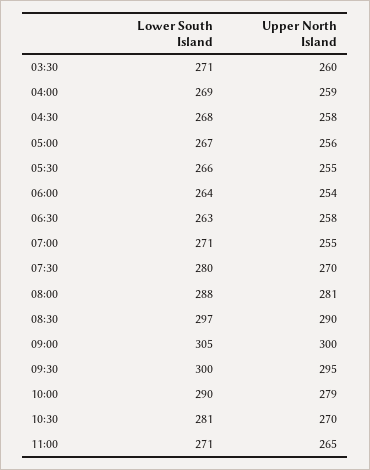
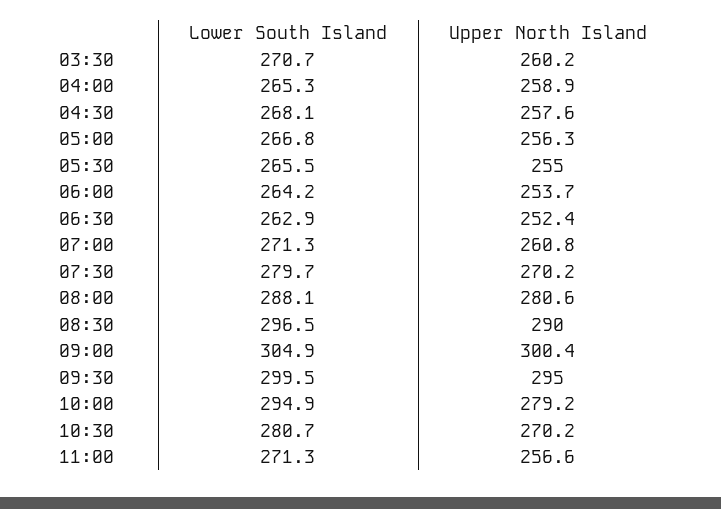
  {
    "Lower South Island": {
      "03:30": 270.7,
-     "04:00": 269,
+     "04:00": 265.3,
      "04:30": 268.1,
      "05:00": 266.8,
      "05:30": 265.5,
      "06:00": 264.2,
      "06:30": 262.9,
      "07:00": 271.3,
      "07:30": 279.7,
      "08:00": 288.1,
      "08:30": 296.5,
      "09:00": 304.9,
      "09:30": 299.5,
-     "10:00": 290,
+     "10:00": 294.9,
      "10:30": 280.7,
      "11:00": 271.3
    },
    "Upper North Island": {
      "03:30": 260.2,
      "04:00": 258.9,
      "04:30": 257.6,
      "05:00": 256.3,
      "05:30": 255,
      "06:00": 253.7,
-     "06:30": 258,
+     "06:30": 252.4,
-     "07:00": 255,
+     "07:00": 260.8,
      "07:30": 270.2,
      "08:00": 280.6,
      "08:30": 290,
      "09:00": 300.4,
      "09:30": 295,
      "10:00": 279.2,
      "10:30": 270.2,
-     "11:00": 265
+     "11:00": 256.6
    }
  }

